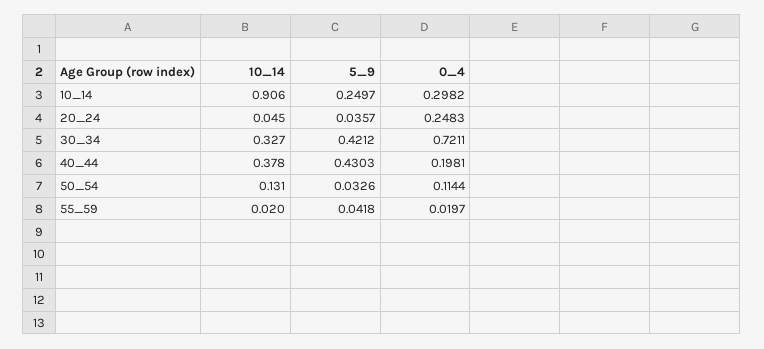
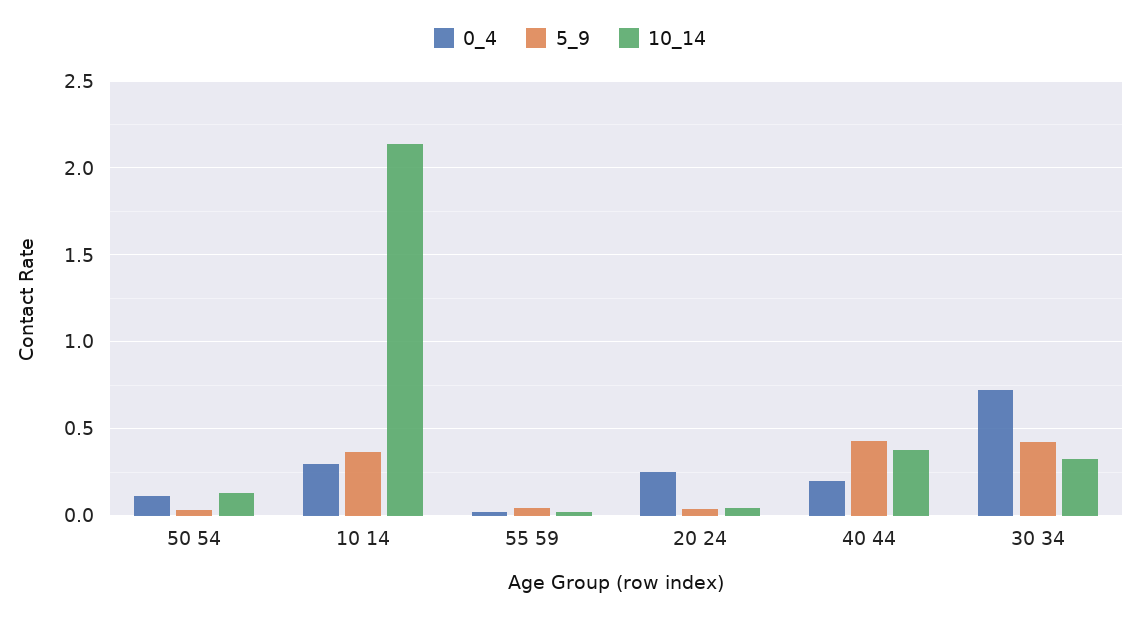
  {
    "10_14": {
-     "10_14": 0.906,
+     "10_14": 2.15,
      "20_24": 0.045,
      "30_34": 0.327,
      "40_44": 0.378,
      "50_54": 0.131,
      "55_59": 0.02
    },
    "5_9": {
-     "10_14": 0.2497,
+     "10_14": 0.35,
      "20_24": 0.0357,
      "30_34": 0.4212,
      "40_44": 0.4303,
      "50_54": 0.0326,
      "55_59": 0.0418
    },
    "0_4": {
      "10_14": 0.2982,
      "20_24": 0.2483,
      "30_34": 0.7211,
      "40_44": 0.1981,
      "50_54": 0.1144,
      "55_59": 0.0197
    }
  }

